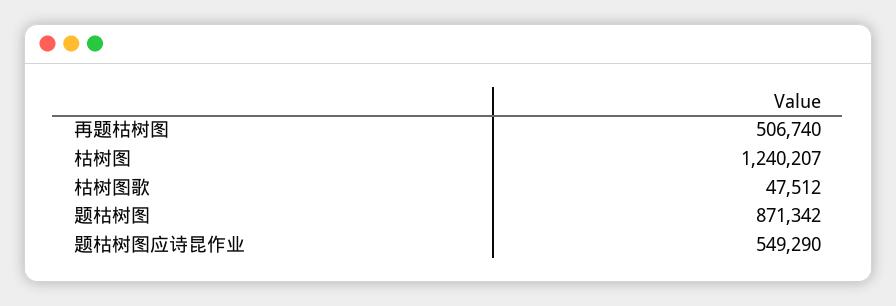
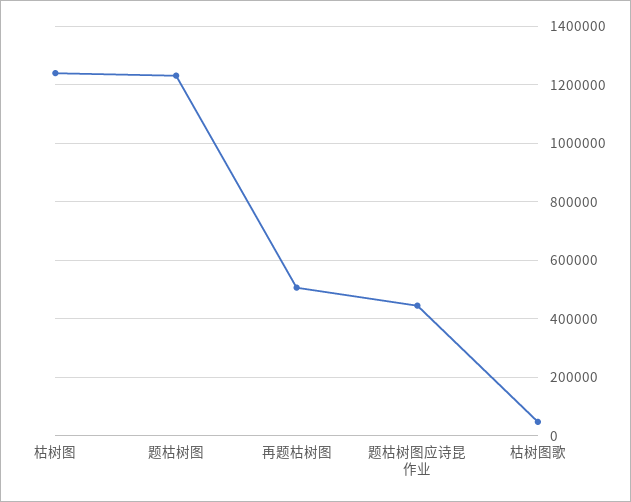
  {
    "再题枯树图": 506740,
    "枯树图": 1240207,
    "枯树图歌": 47512,
-   "题枯树图": 871342,
+   "题枯树图": 1225000,
-   "题枯树图应诗昆作业": 549290
+   "题枯树图应诗昆作业": 450000
  }

